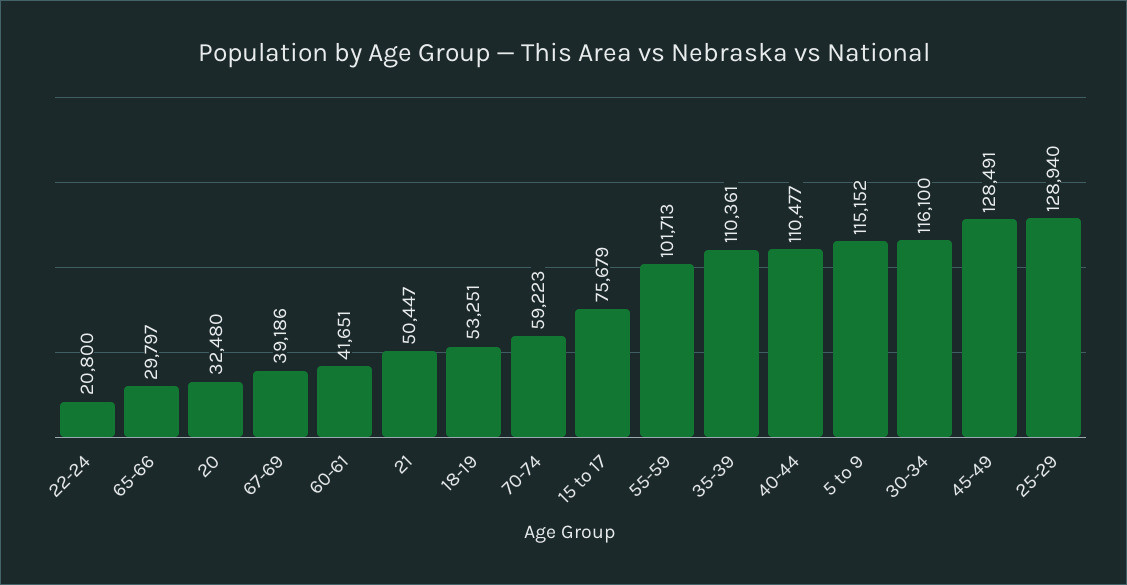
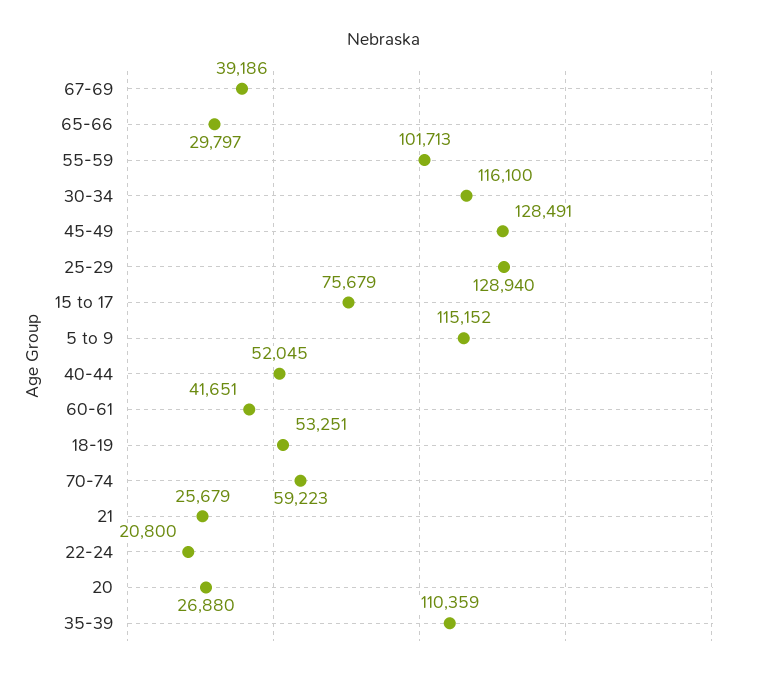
  {
    "22-24": 20800,
    "65-66": 29797,
-   "20": 32480,
+   "20": 26880,
    "67-69": 39186,
    "60-61": 41651,
-   "21": 50447,
+   "21": 25679,
    "18-19": 53251,
    "70-74": 59223,
    "15 to 17": 75679,
    "55-59": 101713,
-   "35-39": 110361,
+   "35-39": 110359,
-   "40-44": 110477,
+   "40-44": 52045,
    "5 to 9": 115152,
    "30-34": 116100,
    "45-49": 128491,
    "25-29": 128940
  }

